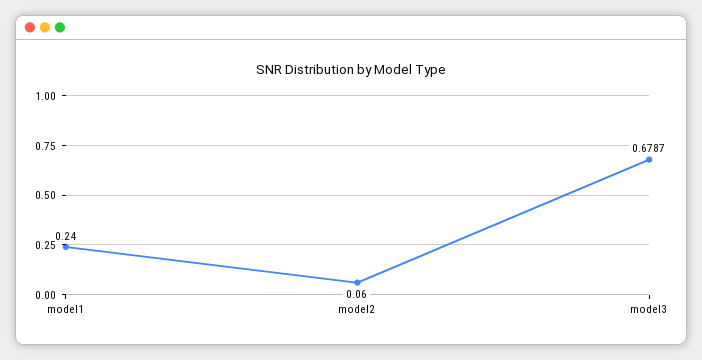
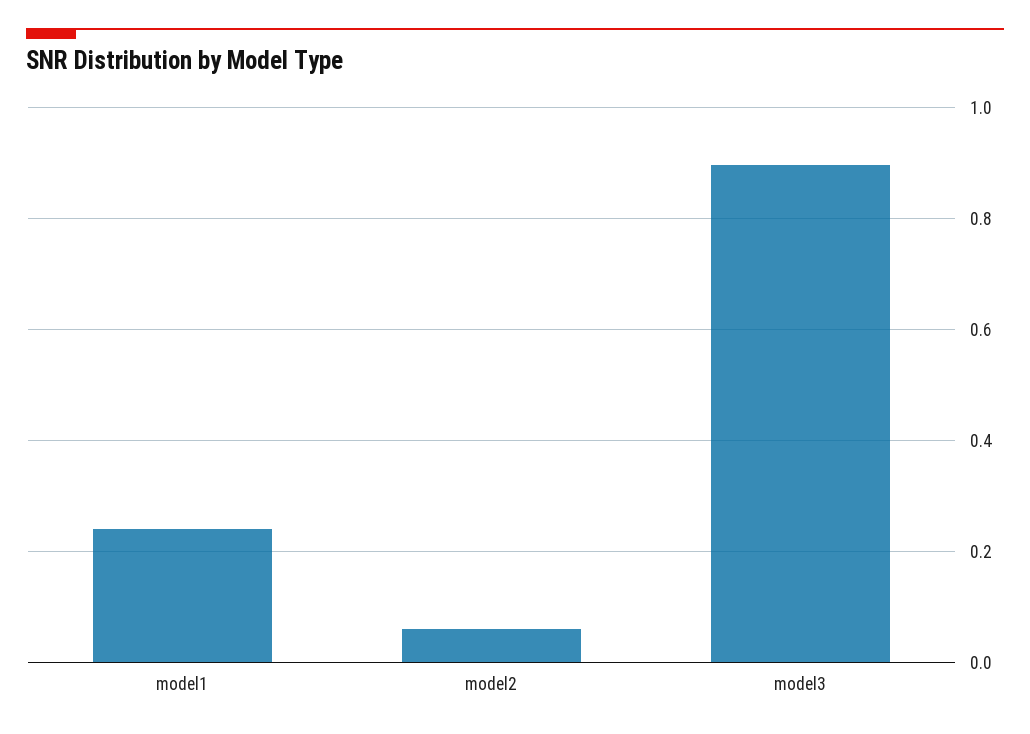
  {
    "model1": 0.24,
    "model2": 0.06,
-   "model3": 0.6787
+   "model3": 0.9
  }

